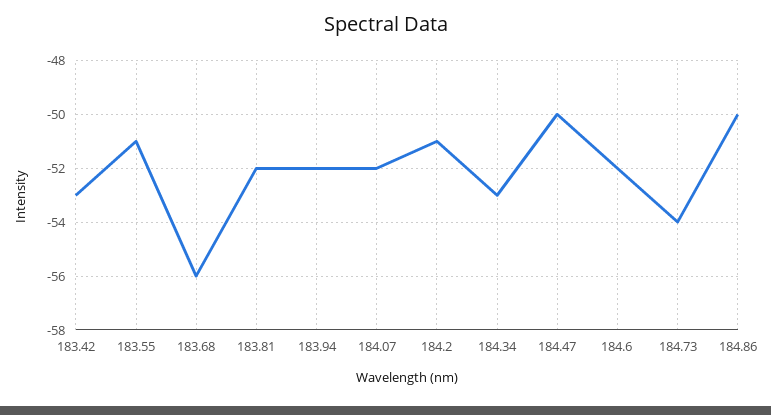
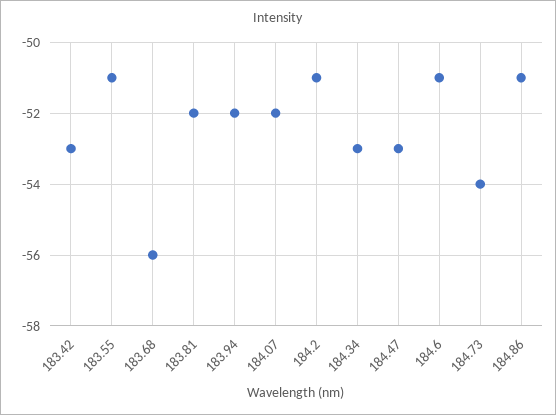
  {
    "183.42": -53,
    "183.55": -51,
    "183.68": -56,
    "183.81": -52,
    "183.94": -52,
    "184.07": -52,
    "184.2": -51,
    "184.34": -53,
-   "184.47": -50,
+   "184.47": -53,
-   "184.6": -52,
+   "184.6": -51,
    "184.73": -54,
-   "184.86": -50
+   "184.86": -51
  }

